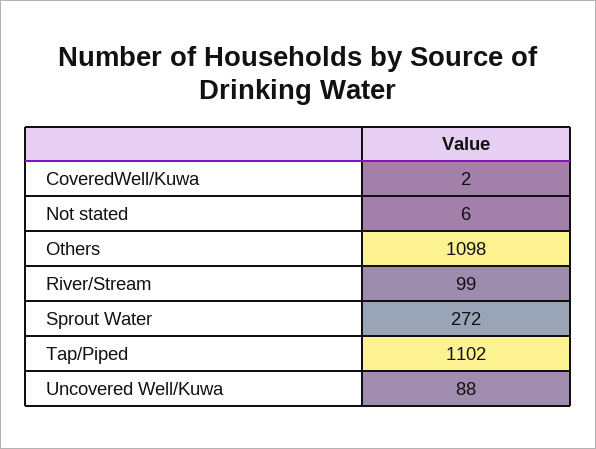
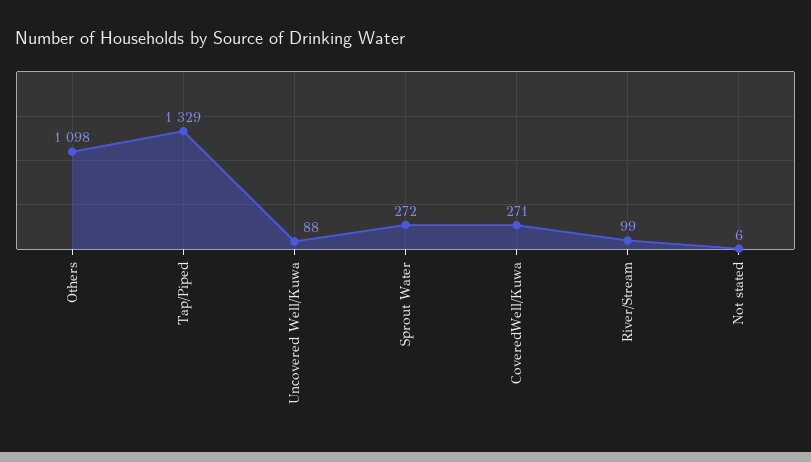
  {
-   "CoveredWell/Kuwa": 2,
+   "CoveredWell/Kuwa": 271,
    "Not stated": 6,
    "Others": 1098,
    "River/Stream": 99,
    "Sprout Water": 272,
-   "Tap/Piped": 1102,
+   "Tap/Piped": 1329,
    "Uncovered Well/Kuwa": 88
  }

